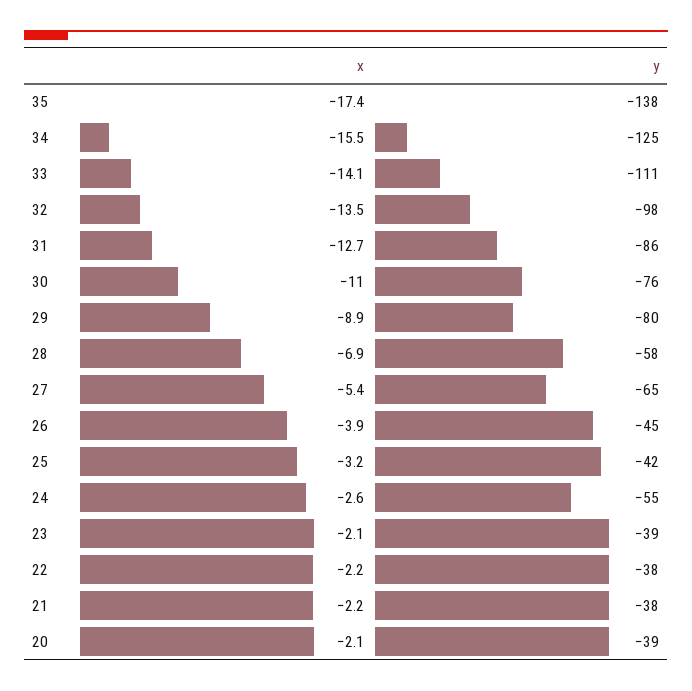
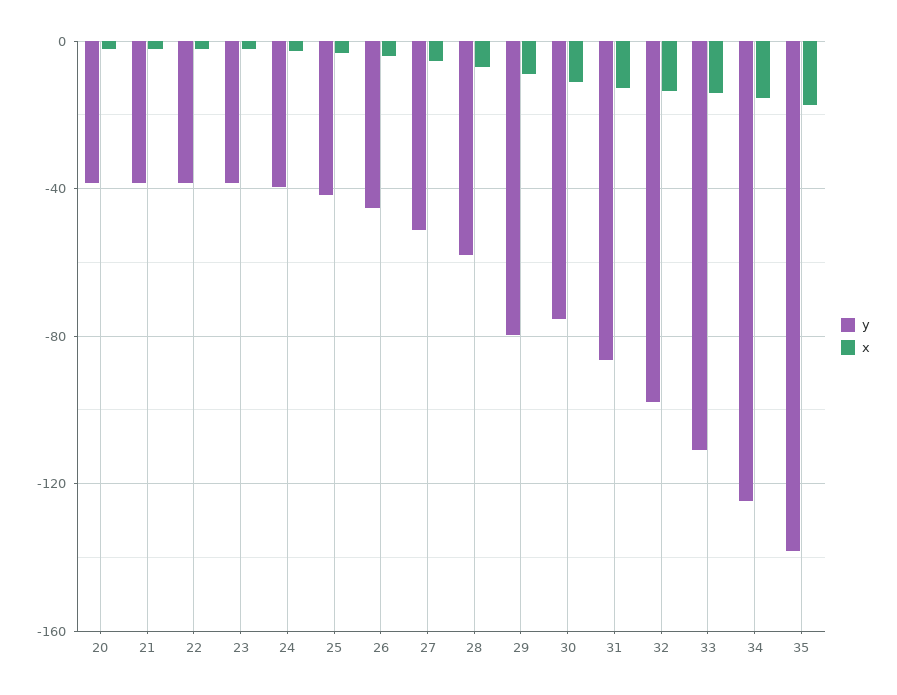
  {
    "x": {
      "35": -17.4,
      "34": -15.5,
      "33": -14.1,
      "32": -13.5,
      "31": -12.7,
      "30": -11,
      "29": -8.9,
      "28": -6.9,
      "27": -5.4,
      "26": -3.9,
      "25": -3.2,
      "24": -2.6,
      "23": -2.1,
      "22": -2.2,
      "21": -2.2,
      "20": -2.1
    },
    "y": {
      "35": -138,
      "34": -125,
      "33": -111,
      "32": -98,
      "31": -86,
      "30": -76,
      "29": -80,
      "28": -58,
-     "27": -65,
+     "27": -50,
      "26": -45,
      "25": -42,
-     "24": -55,
+     "24": -40,
      "23": -39,
      "22": -38,
      "21": -38,
      "20": -39
    }
  }

